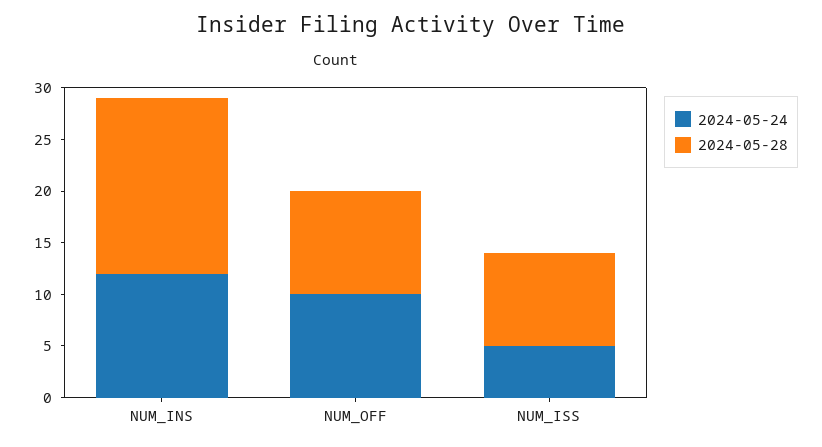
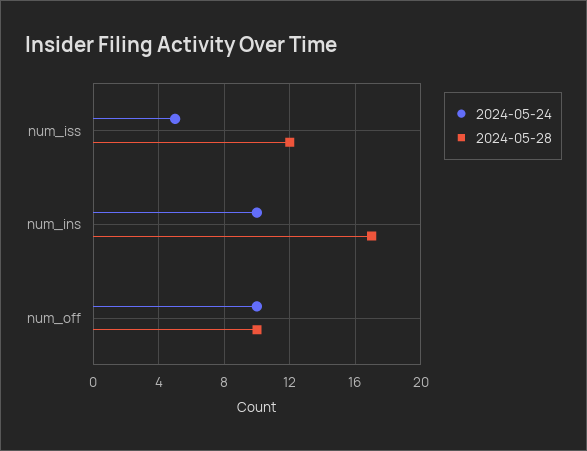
  {
    "2024-05-24": {
-     "NUM_INS": 12,
+     "NUM_INS": 10,
      "NUM_OFF": 10,
      "NUM_ISS": 5
    },
    "2024-05-28": {
      "NUM_INS": 17,
      "NUM_OFF": 10,
-     "NUM_ISS": 9
+     "NUM_ISS": 12
    }
  }

